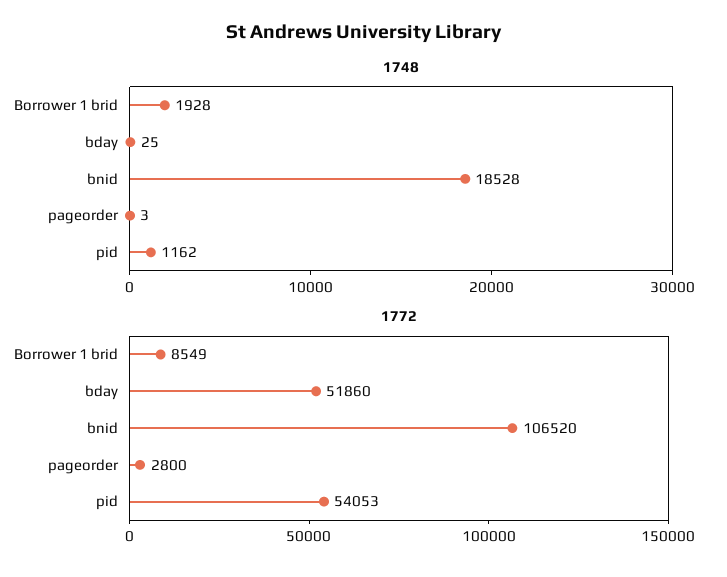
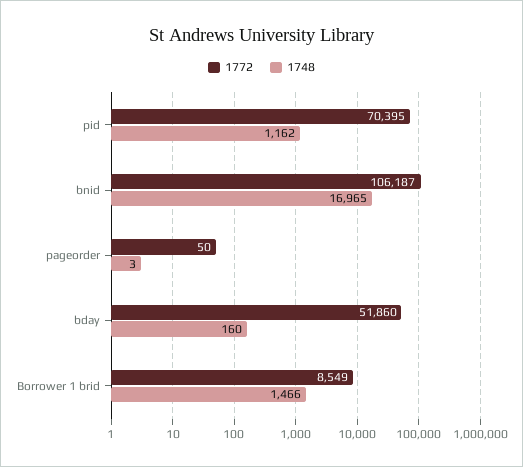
  {
    "1748": {
-     "Borrower 1 brid": 1928,
+     "Borrower 1 brid": 1466,
-     "bday": 25,
+     "bday": 160,
-     "bnid": 18528,
+     "bnid": 16965,
      "pageorder": 3,
      "pid": 1162
    },
    "1772": {
      "Borrower 1 brid": 8549,
      "bday": 51860,
-     "bnid": 106520,
+     "bnid": 106187,
-     "pageorder": 2800,
+     "pageorder": 50,
-     "pid": 54053
+     "pid": 70395
    }
  }

